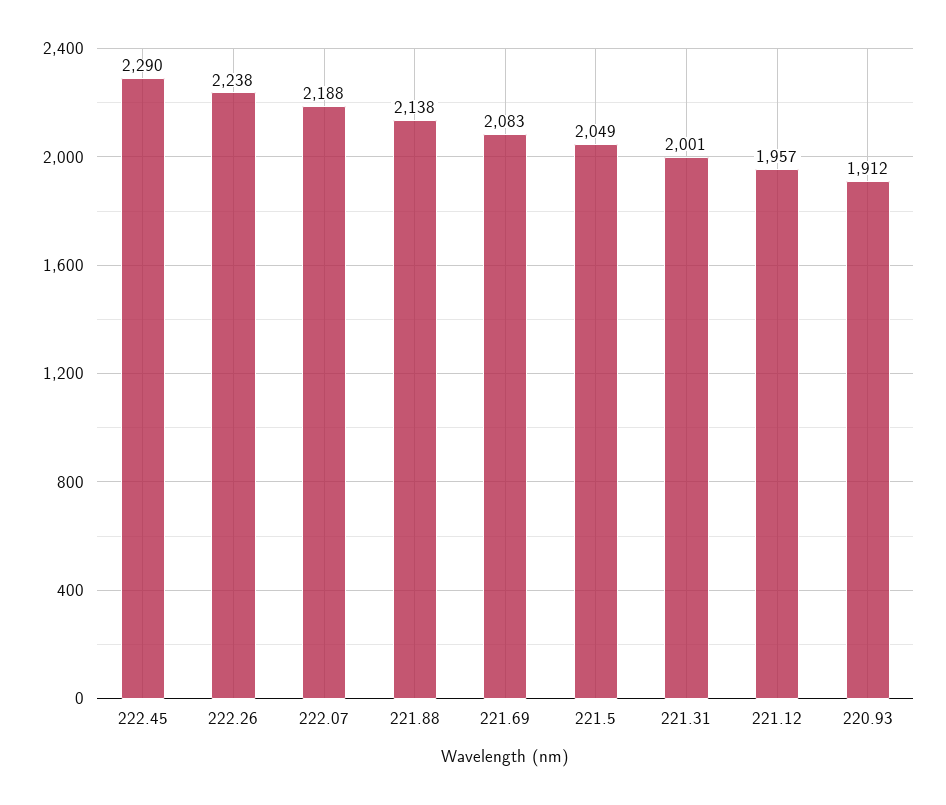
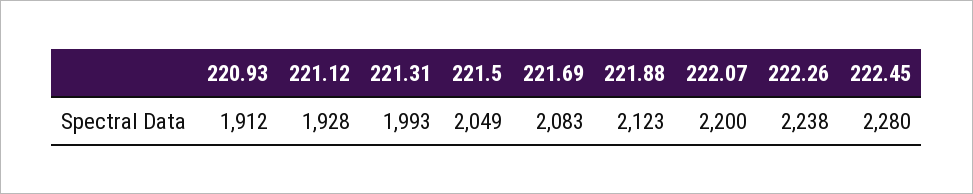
  {
-   "222.45": 2290,
+   "222.45": 2280,
    "222.26": 2238,
-   "222.07": 2188,
+   "222.07": 2200,
-   "221.88": 2138,
+   "221.88": 2123,
    "221.69": 2083,
    "221.5": 2049,
-   "221.31": 2001,
+   "221.31": 1993,
-   "221.12": 1957,
+   "221.12": 1928,
    "220.93": 1912
  }

